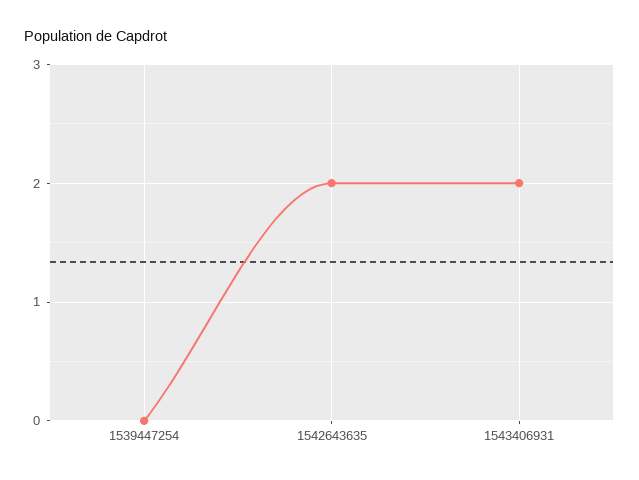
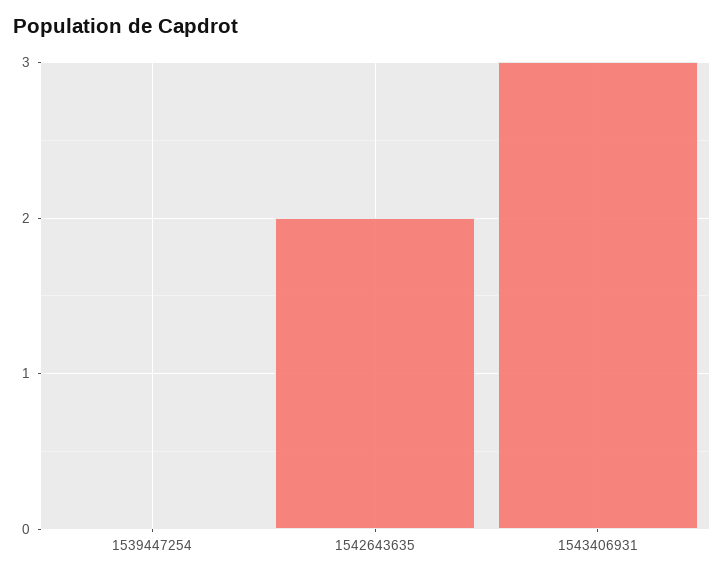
  {
    "1539447254": 0,
    "1542643635": 2,
-   "1543406931": 2
+   "1543406931": 3
  }

